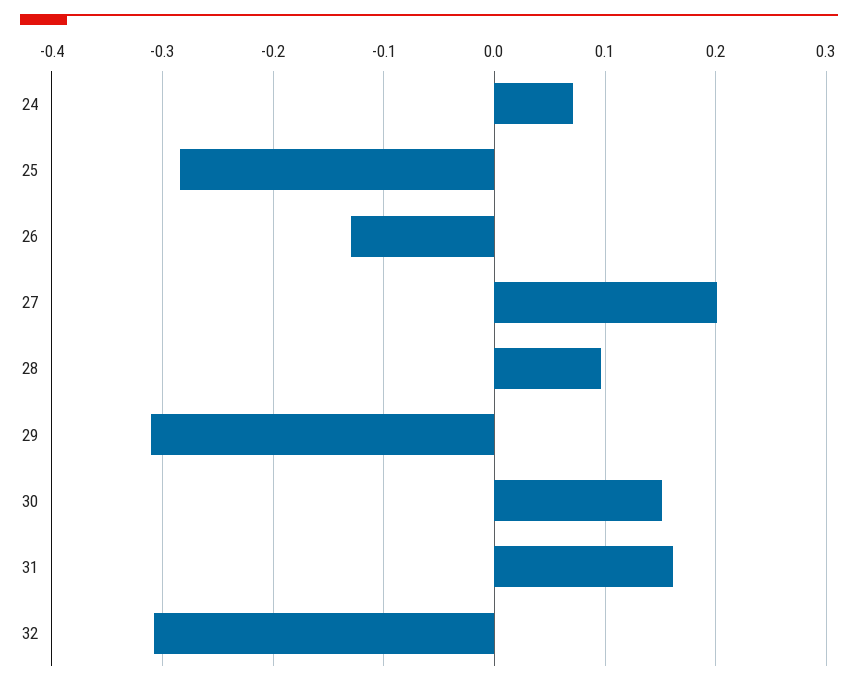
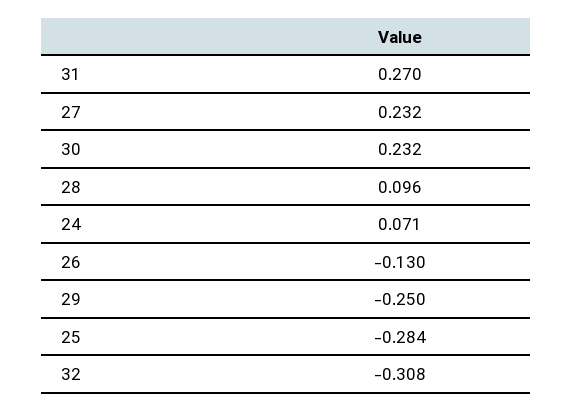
  {
    "24": 0.071,
    "25": -0.284,
    "26": -0.13,
-   "27": 0.2,
+   "27": 0.232,
    "28": 0.096,
-   "29": -0.31,
+   "29": -0.25,
-   "30": 0.15,
+   "30": 0.232,
-   "31": 0.16,
+   "31": 0.27,
    "32": -0.308
  }

